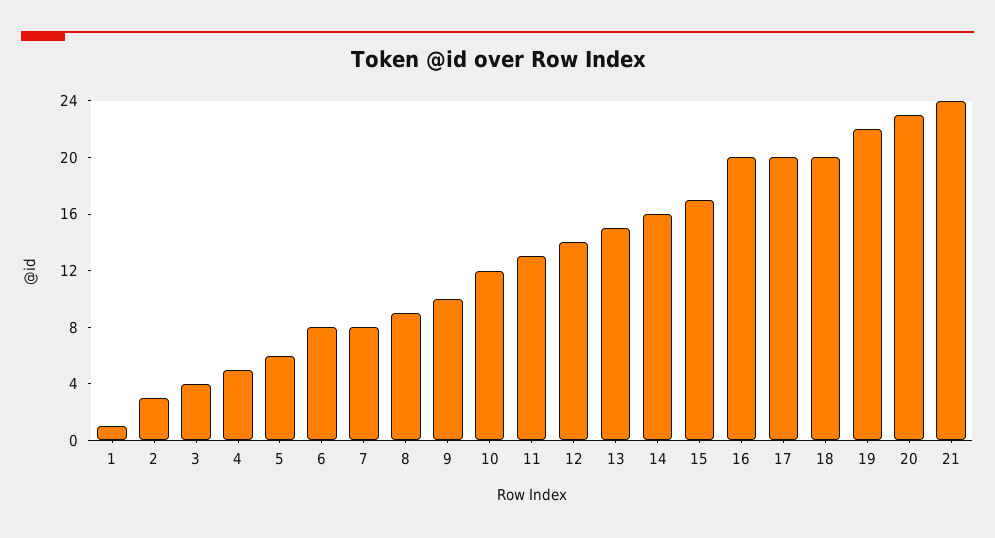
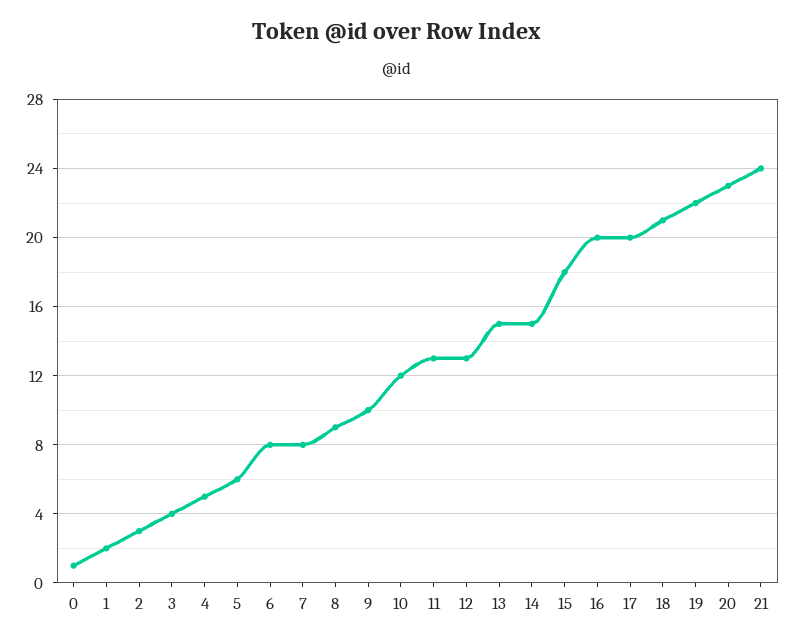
  {
-   "1": 1,
+   "1": 2,
    "2": 3,
    "3": 4,
    "4": 5,
    "5": 6,
    "6": 8,
    "7": 8,
    "8": 9,
    "9": 10,
    "10": 12,
    "11": 13,
-   "12": 14,
+   "12": 13,
    "13": 15,
-   "14": 16,
+   "14": 15,
-   "15": 17,
+   "15": 18,
    "16": 20,
    "17": 20,
-   "18": 20,
+   "18": 21,
    "19": 22,
    "20": 23,
-   "21": 24
+   "21": 24,
+   "0": 1
  }

